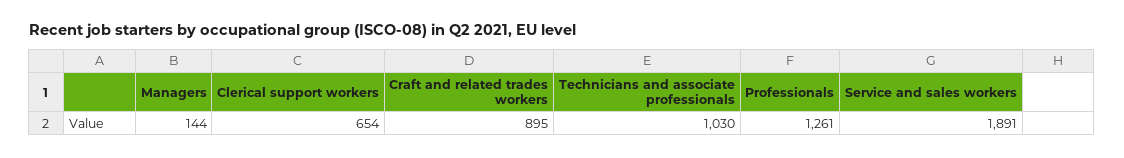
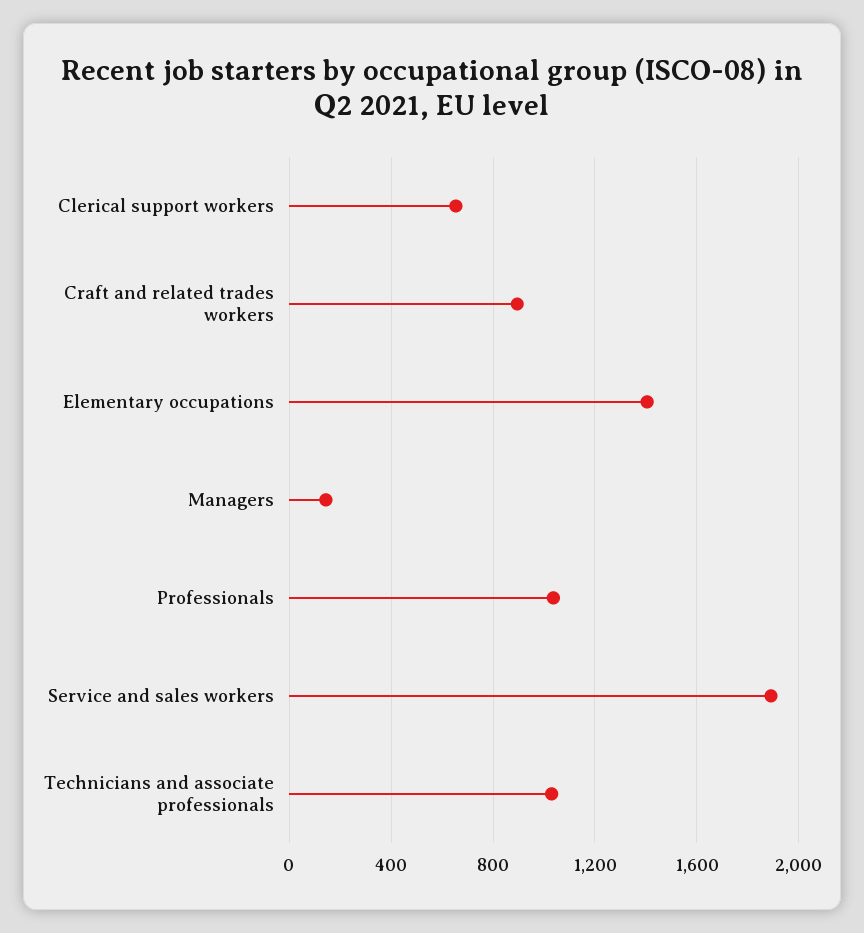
  {
    "Managers": 144,
    "Clerical support workers": 654,
    "Craft and related trades workers": 895,
    "Technicians and associate professionals": 1030,
-   "Professionals": 1261,
+   "Professionals": 1050,
-   "Service and sales workers": 1891
+   "Service and sales workers": 1891,
+   "Elementary occupations": 1400
  }

